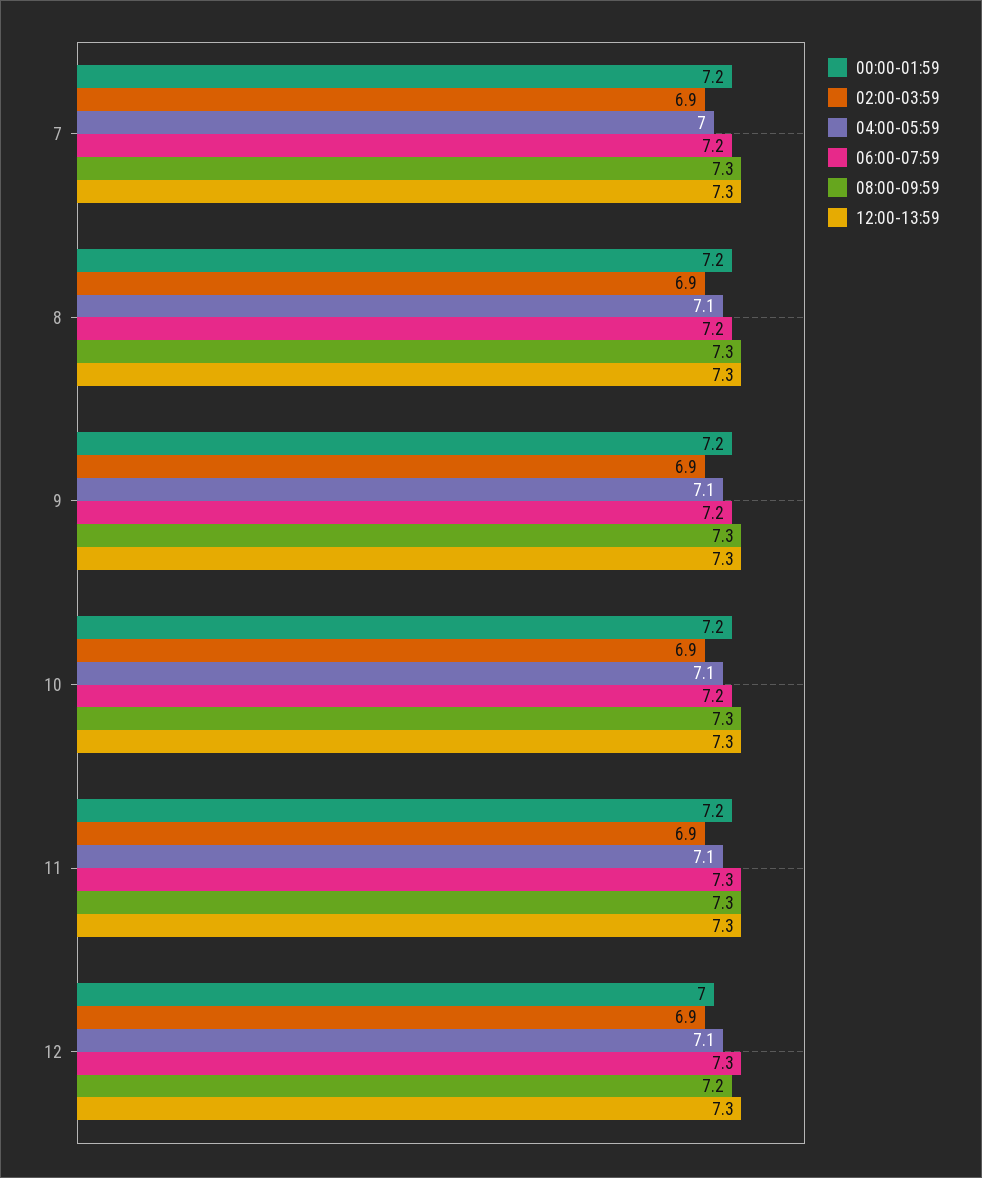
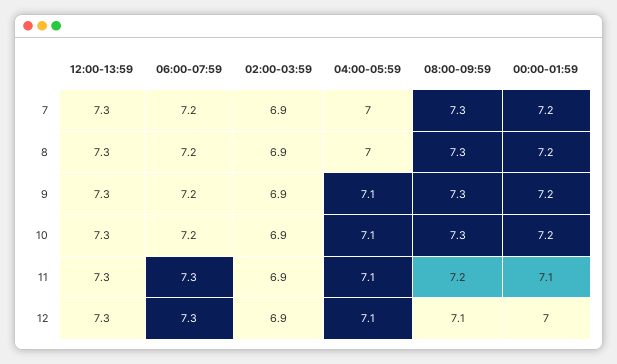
  {
    "00:00-01:59": {
      "7": 7.2,
      "8": 7.2,
      "9": 7.2,
      "10": 7.2,
-     "11": 7.2,
+     "11": 7.1,
      "12": 7
    },
    "02:00-03:59": {
      "7": 6.9,
      "8": 6.9,
      "9": 6.9,
      "10": 6.9,
      "11": 6.9,
      "12": 6.9
    },
    "04:00-05:59": {
      "7": 7,
-     "8": 7.1,
+     "8": 7,
      "9": 7.1,
      "10": 7.1,
      "11": 7.1,
      "12": 7.1
    },
    "06:00-07:59": {
      "7": 7.2,
      "8": 7.2,
      "9": 7.2,
      "10": 7.2,
      "11": 7.3,
      "12": 7.3
    },
    "08:00-09:59": {
      "7": 7.3,
      "8": 7.3,
      "9": 7.3,
      "10": 7.3,
-     "11": 7.3,
+     "11": 7.2,
-     "12": 7.2
+     "12": 7.1
    },
    "12:00-13:59": {
      "7": 7.3,
      "8": 7.3,
      "9": 7.3,
      "10": 7.3,
      "11": 7.3,
      "12": 7.3
    }
  }

